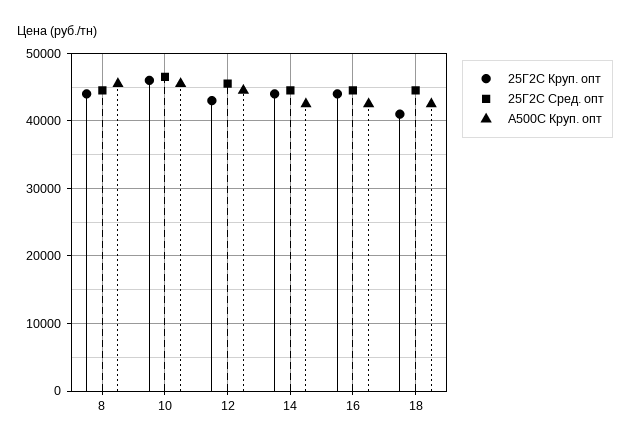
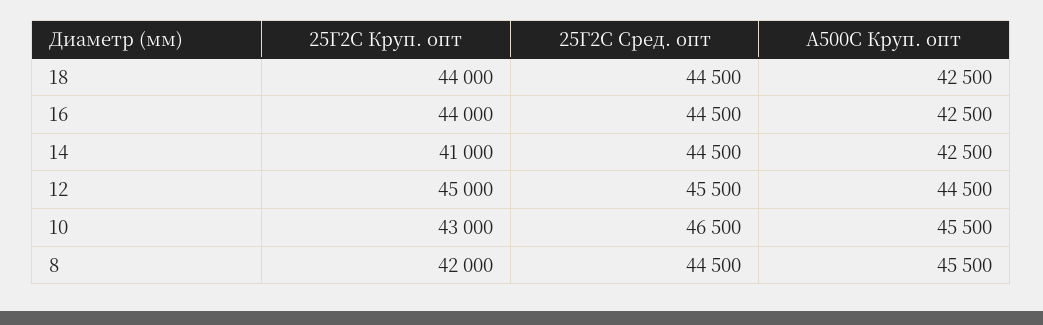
  {
    "25Г2С Круп. опт": {
-     "8": 44000,
+     "8": 42000,
-     "10": 46000,
+     "10": 43000,
-     "12": 43000,
+     "12": 45000,
-     "14": 44000,
+     "14": 41000,
      "16": 44000,
-     "18": 41000
+     "18": 44000
    },
    "25Г2С Сред. опт": {
      "8": 44500,
      "10": 46500,
      "12": 45500,
      "14": 44500,
      "16": 44500,
      "18": 44500
    },
    "А500С Круп. опт": {
      "8": 45500,
      "10": 45500,
      "12": 44500,
      "14": 42500,
      "16": 42500,
      "18": 42500
    }
  }

